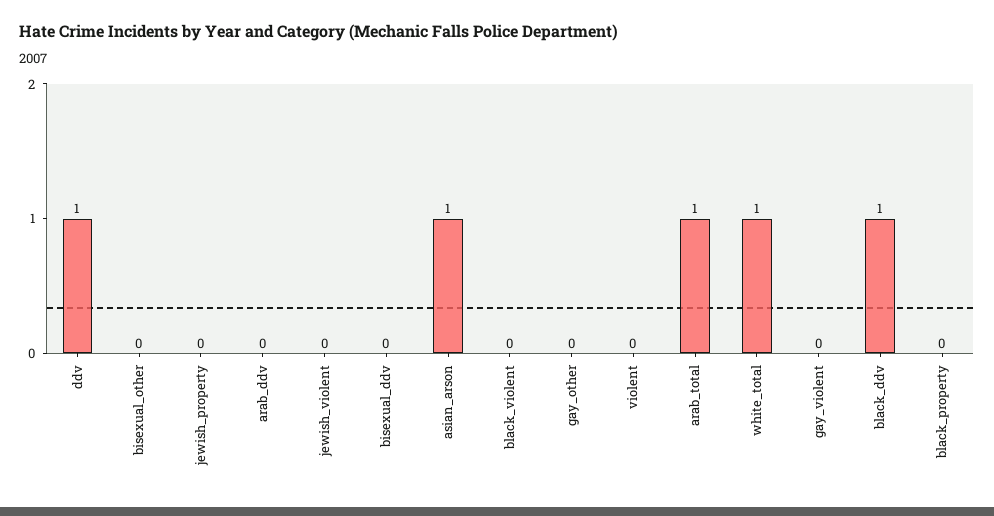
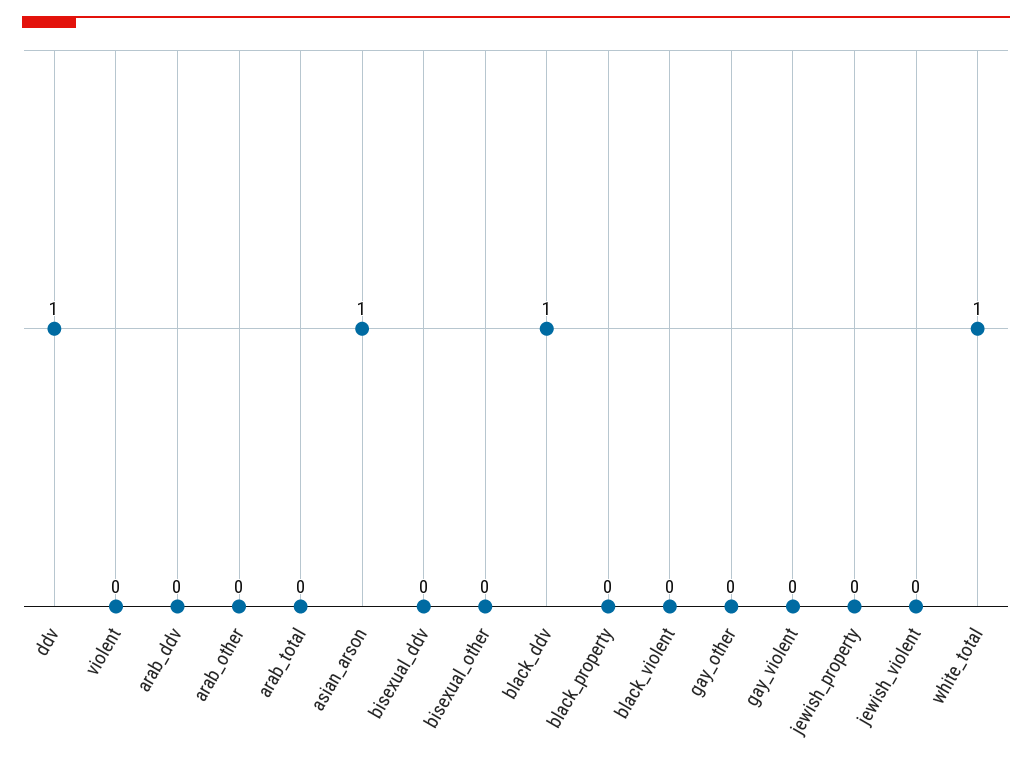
  {
    "ddv": 1,
    "bisexual_other": 0,
    "jewish_property": 0,
    "arab_ddv": 0,
    "jewish_violent": 0,
    "bisexual_ddv": 0,
    "asian_arson": 1,
    "black_violent": 0,
    "gay_other": 0,
    "violent": 0,
-   "arab_total": 1,
+   "arab_total": 0,
    "white_total": 1,
    "gay_violent": 0,
    "black_ddv": 1,
-   "black_property": 0
+   "black_property": 0,
+   "arab_other": 0
  }

